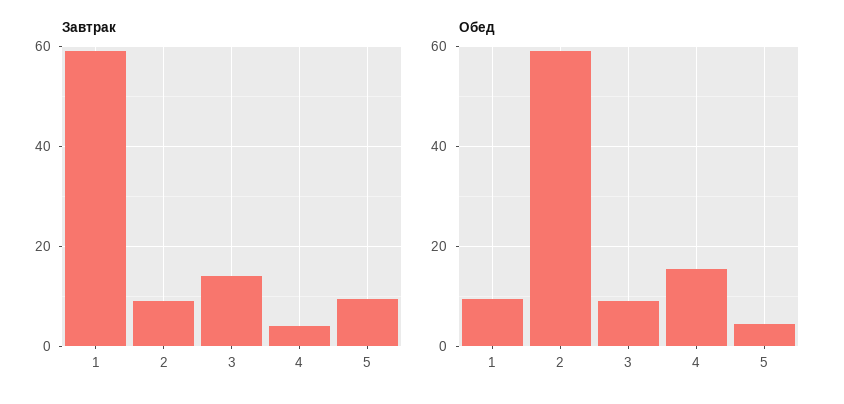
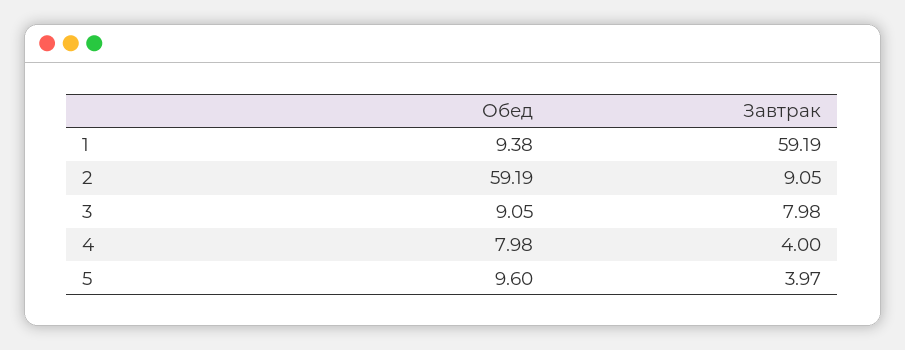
  {
    "Завтрак": {
      "1": 59.19,
      "2": 9.05,
-     "3": 14,
+     "3": 7.98,
      "4": 4,
-     "5": 10
+     "5": 3.97
    },
    "Обед": {
      "1": 9.38,
      "2": 59.19,
      "3": 9.05,
-     "4": 16,
+     "4": 7.98,
-     "5": 4
+     "5": 9.6
    }
  }

